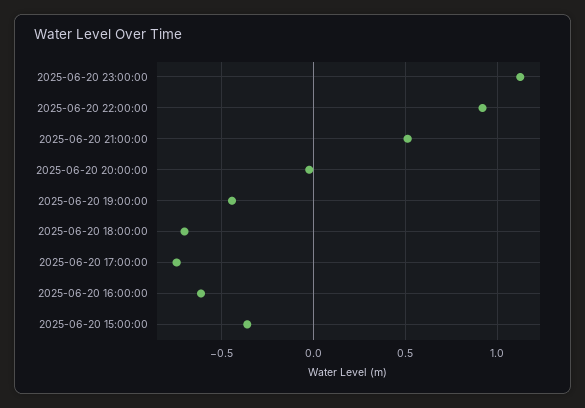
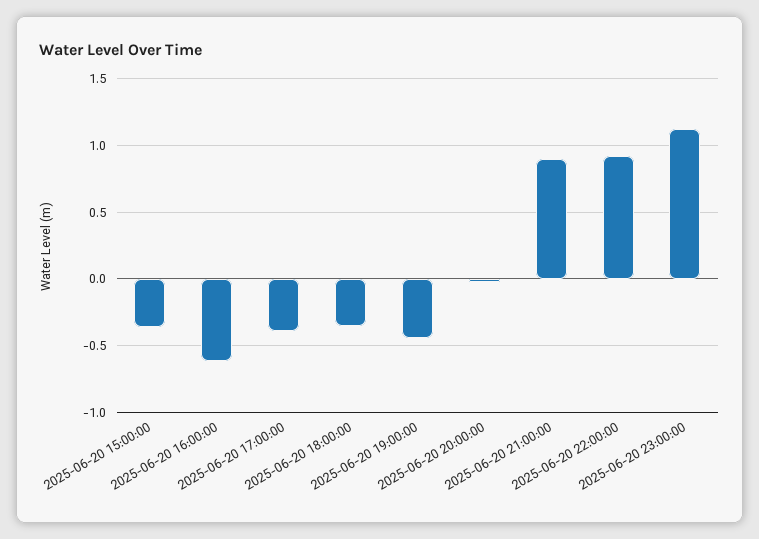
  {
    "2025-06-20 23:00:00": 1.15,
    "2025-06-20 22:00:00": 0.9,
-   "2025-06-20 21:00:00": 0.5,
+   "2025-06-20 21:00:00": 0.9,
    "2025-06-20 20:00:00": 0,
    "2025-06-20 19:00:00": -0.45,
-   "2025-06-20 18:00:00": -0.7,
+   "2025-06-20 18:00:00": -0.35,
-   "2025-06-20 17:00:00": -0.75,
+   "2025-06-20 17:00:00": -0.4,
    "2025-06-20 16:00:00": -0.6,
    "2025-06-20 15:00:00": -0.35
  }

